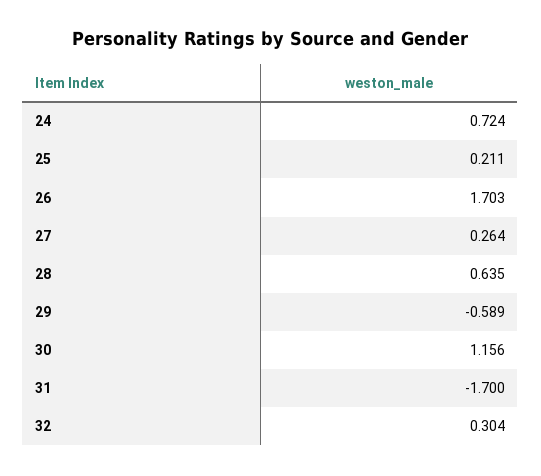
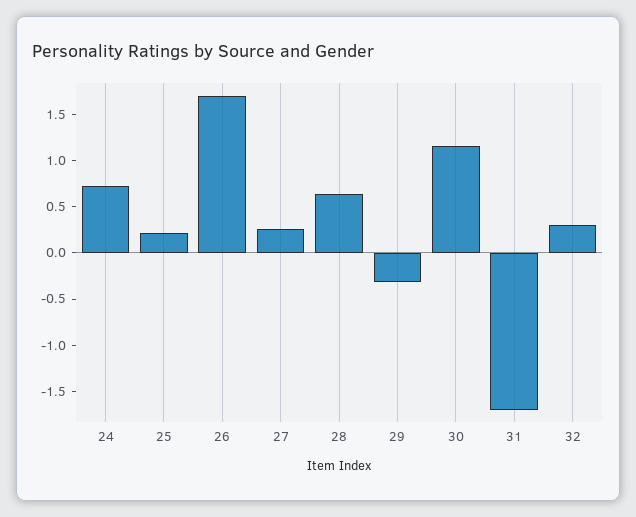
  {
    "24": 0.724,
    "25": 0.211,
    "26": 1.703,
    "27": 0.264,
    "28": 0.635,
-   "29": -0.589,
+   "29": -0.3,
    "30": 1.156,
    "31": -1.7,
    "32": 0.304
  }

